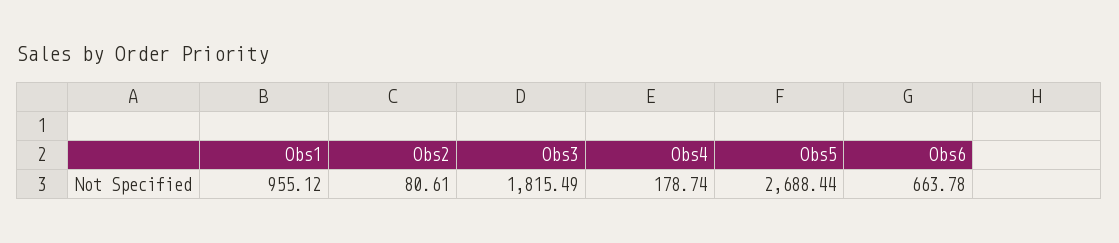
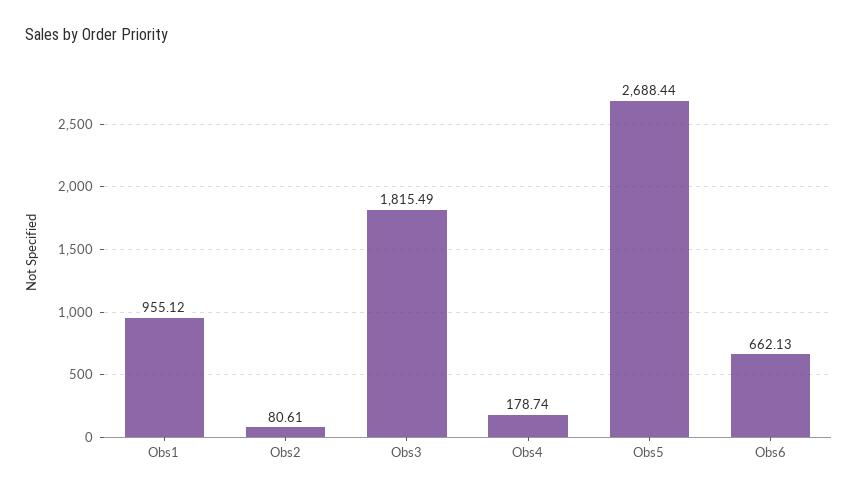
  {
    "Obs1": 955.12,
    "Obs2": 80.61,
    "Obs3": 1815.49,
    "Obs4": 178.74,
    "Obs5": 2688.44,
-   "Obs6": 663.78
+   "Obs6": 662.13
  }

